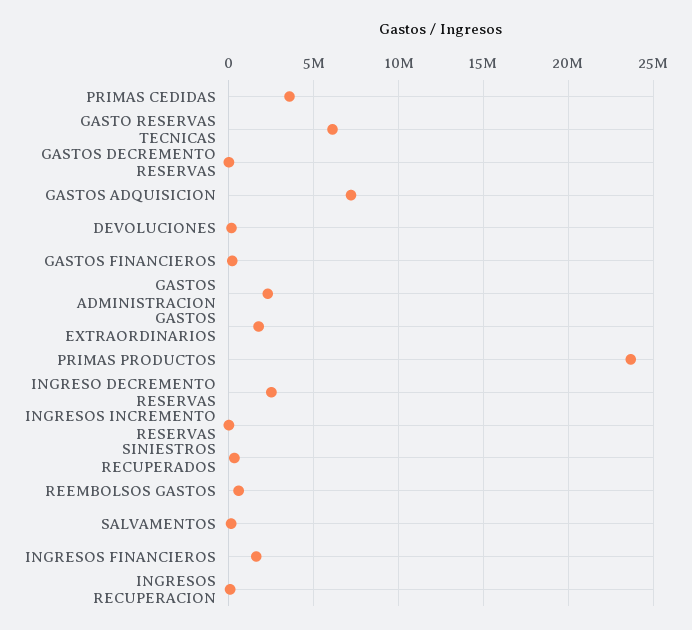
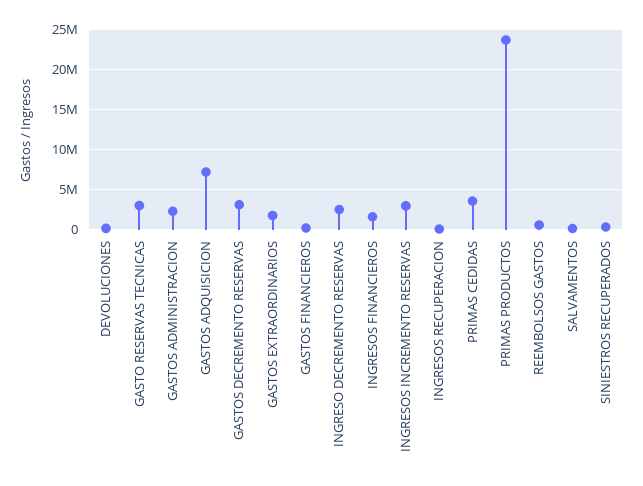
  {
    "PRIMAS CEDIDAS": 3500000,
-   "GASTO RESERVAS TECNICAS": 6000000,
+   "GASTO RESERVAS TECNICAS": 3000000,
-   "GASTOS DECREMENTO RESERVAS": 0,
+   "GASTOS DECREMENTO RESERVAS": 3000000,
    "GASTOS ADQUISICION": 7000000,
    "DEVOLUCIONES": 0,
    "GASTOS FINANCIEROS": 0,
    "GASTOS ADMINISTRACION": 2500000,
    "GASTOS EXTRAORDINARIOS": 2000000,
    "PRIMAS PRODUCTOS": 23500000,
    "INGRESO DECREMENTO RESERVAS": 2500000,
-   "INGRESOS INCREMENTO RESERVAS": 0,
+   "INGRESOS INCREMENTO RESERVAS": 3000000,
    "SINIESTROS RECUPERADOS": 500000,
    "REEMBOLSOS GASTOS": 500000,
    "SALVAMENTOS": 0,
    "INGRESOS FINANCIEROS": 1500000,
    "INGRESOS RECUPERACION": 0
  }

